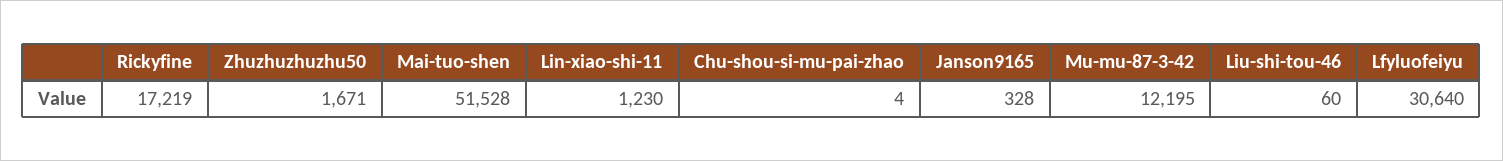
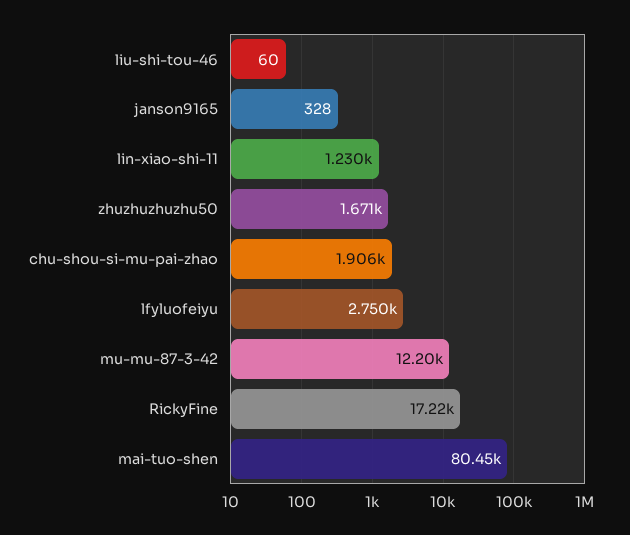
  {
    "Rickyfine": 17219,
    "Zhuzhuzhuzhu50": 1671,
-   "Mai-tuo-shen": 51528,
+   "Mai-tuo-shen": 80450,
    "Lin-xiao-shi-11": 1230,
-   "Chu-shou-si-mu-pai-zhao": 4,
+   "Chu-shou-si-mu-pai-zhao": 1906,
    "Janson9165": 328,
    "Mu-mu-87-3-42": 12195,
    "Liu-shi-tou-46": 60,
-   "Lfyluofeiyu": 30640
+   "Lfyluofeiyu": 2750
  }

